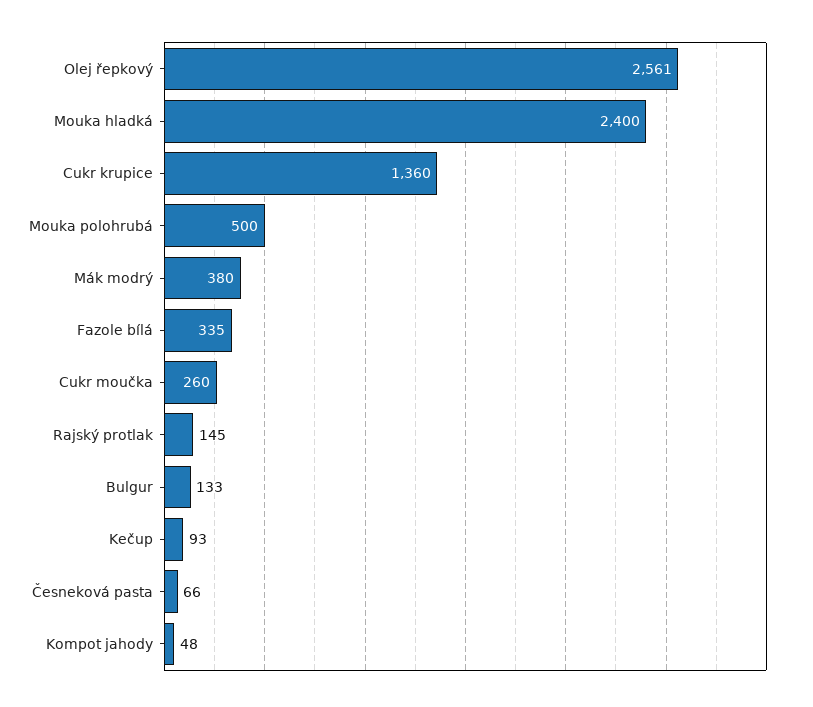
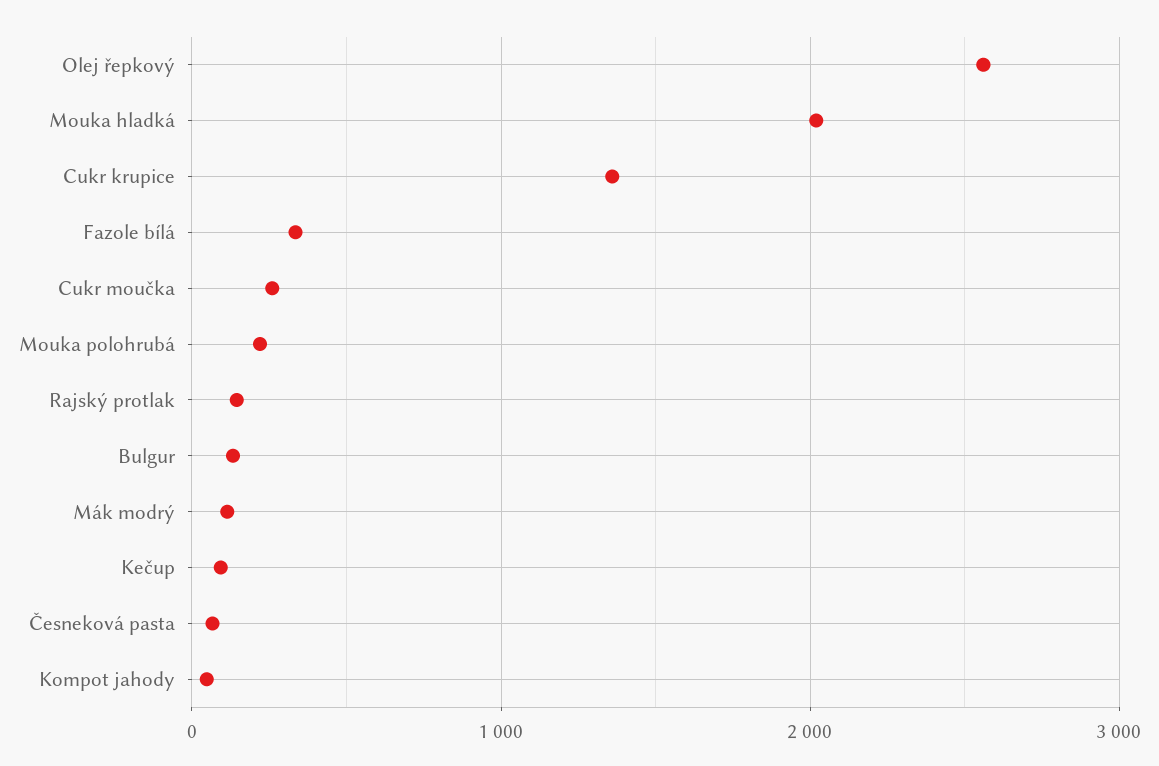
  {
    "Olej řepkový": 2561,
-   "Mouka hladká": 2400,
+   "Mouka hladká": 2000,
    "Cukr krupice": 1360,
-   "Mouka polohrubá": 500,
+   "Mouka polohrubá": 200,
-   "Mák modrý": 380,
+   "Mák modrý": 100,
    "Fazole bílá": 335,
    "Cukr moučka": 260,
    "Rajský protlak": 145,
    "Bulgur": 133,
    "Kečup": 93,
    "Česneková pasta": 66,
    "Kompot jahody": 48
  }

